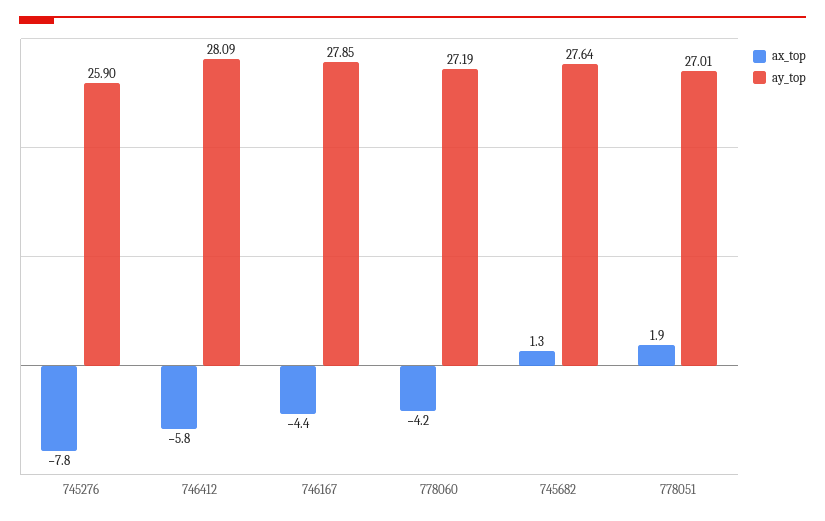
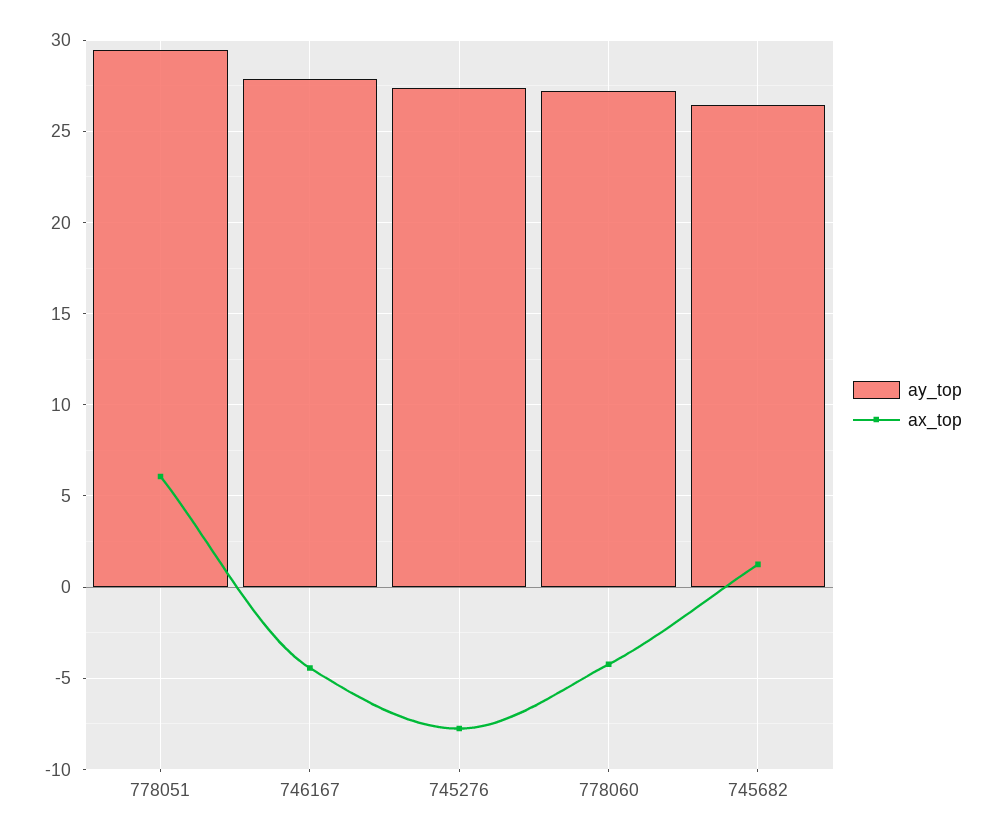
  {
    "ax_top": {
      "745276": -7.8,
-     "746412": -5.8,
      "746167": -4.4,
      "778060": -4.2,
      "745682": 1.3,
-     "778051": 1.9
+     "778051": 6
    },
    "ay_top": {
-     "745276": 25.9,
+     "745276": 27.5,
-     "746412": 28.09,
      "746167": 27.85,
      "778060": 27.19,
-     "745682": 27.64,
+     "745682": 26.5,
-     "778051": 27.01
+     "778051": 29.5
    }
  }

